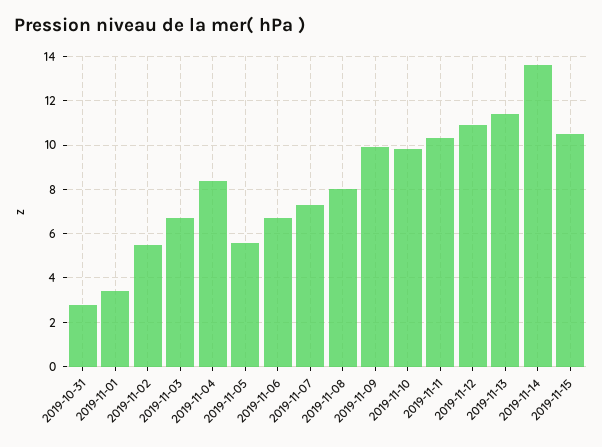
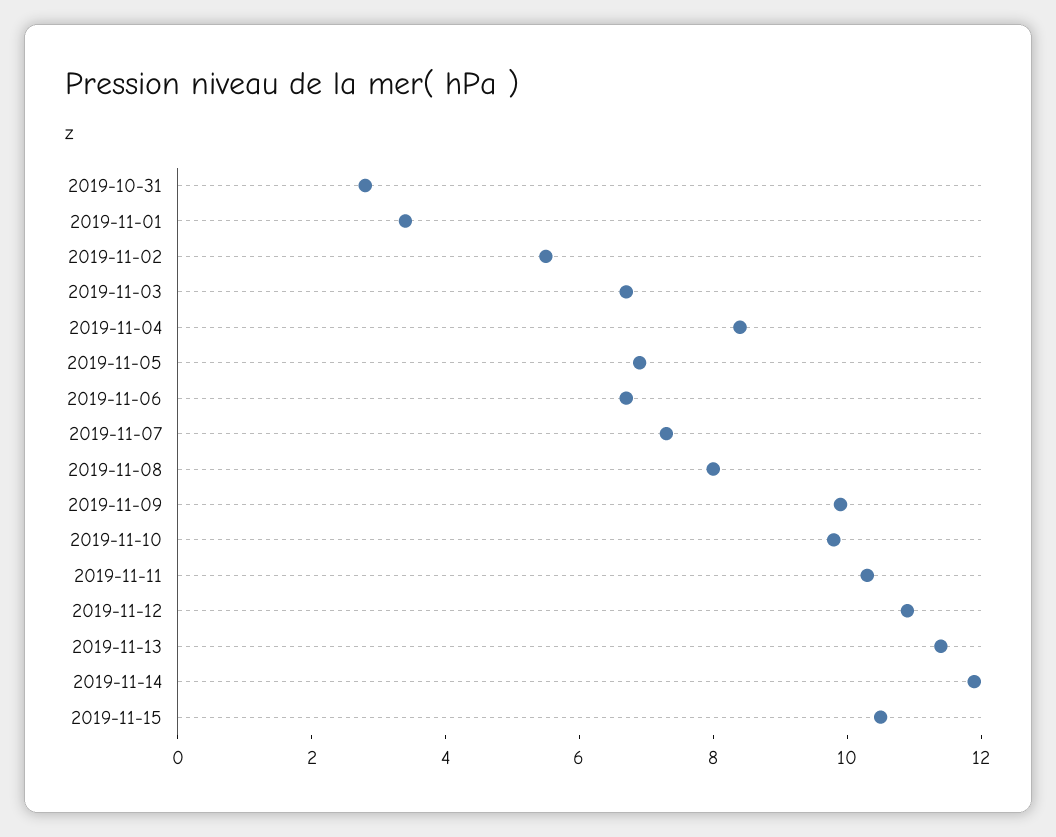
  {
    "2019-10-31": 3,
    "2019-11-01": 3.5,
    "2019-11-02": 5.5,
    "2019-11-03": 6.5,
    "2019-11-04": 8.5,
-   "2019-11-05": 5.5,
+   "2019-11-05": 7,
    "2019-11-06": 6.5,
    "2019-11-07": 7.5,
    "2019-11-08": 8,
    "2019-11-09": 10,
    "2019-11-10": 10,
    "2019-11-11": 10.5,
    "2019-11-12": 11,
    "2019-11-13": 11.5,
-   "2019-11-14": 13.5,
+   "2019-11-14": 12,
    "2019-11-15": 10.5
  }

